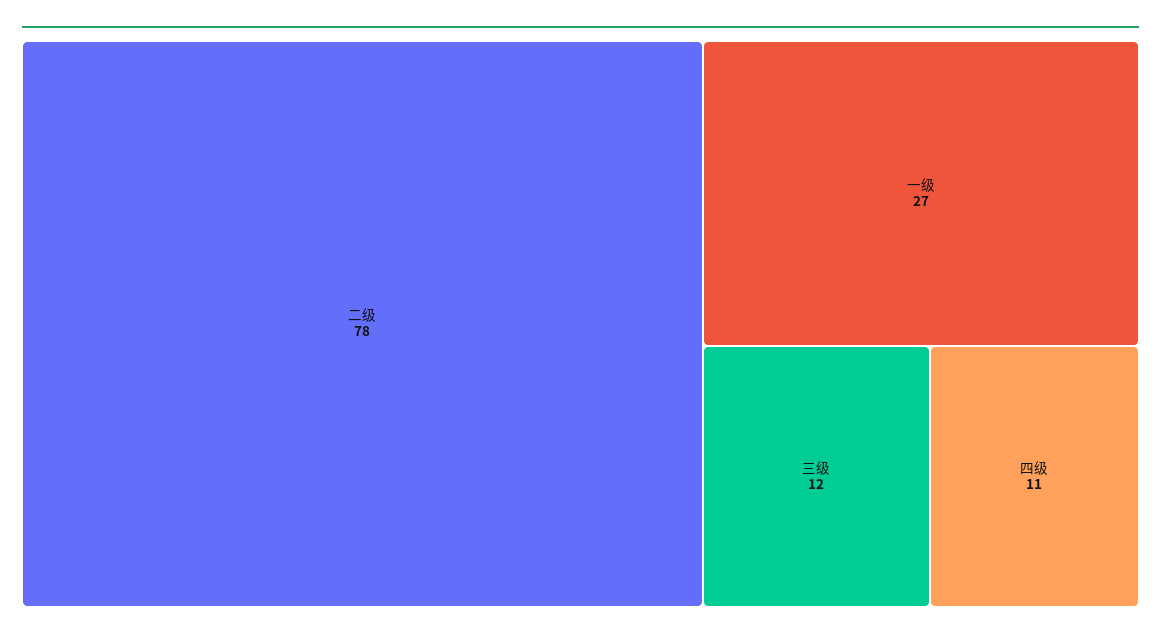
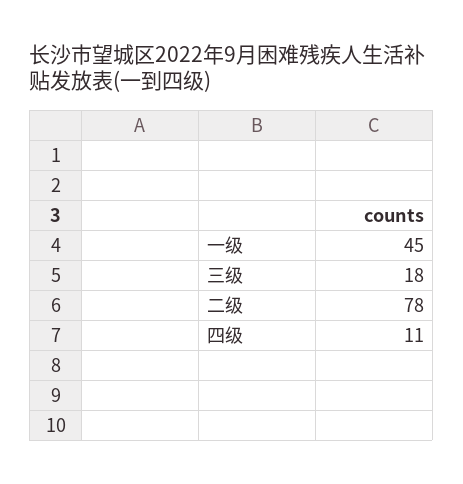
  {
    "二级": 78,
-   "一级": 27,
+   "一级": 45,
-   "三级": 12,
+   "三级": 18,
    "四级": 11
  }

